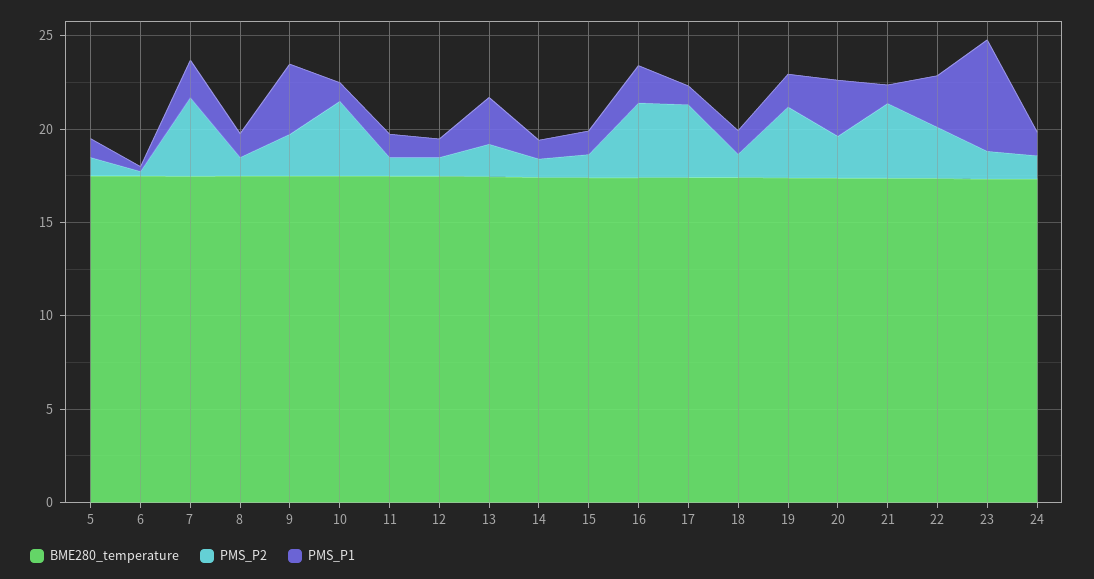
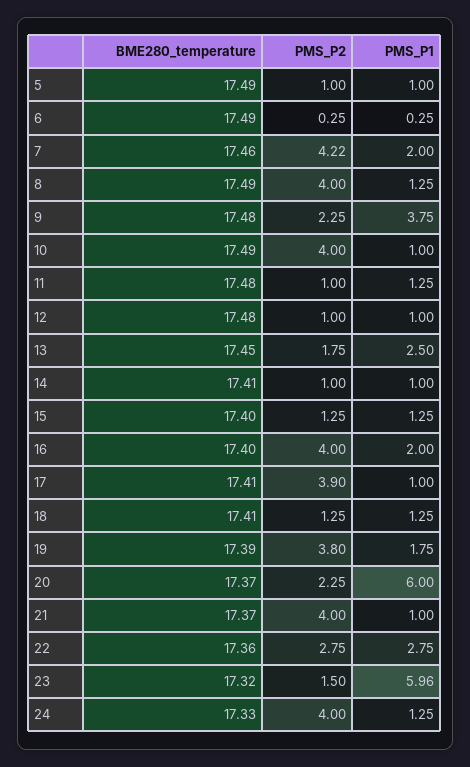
  {
    "BME280_temperature": {
      "5": 17.49,
      "6": 17.49,
      "7": 17.46,
      "8": 17.49,
      "9": 17.48,
      "10": 17.49,
      "11": 17.48,
      "12": 17.48,
      "13": 17.45,
      "14": 17.41,
      "15": 17.4,
      "16": 17.4,
      "17": 17.41,
      "18": 17.41,
      "19": 17.39,
      "20": 17.37,
      "21": 17.37,
      "22": 17.36,
      "23": 17.32,
      "24": 17.33
    },
    "PMS_P2": {
      "5": 1,
      "6": 0.25,
      "7": 4.22,
-     "8": 1,
+     "8": 4,
      "9": 2.25,
      "10": 4,
      "11": 1,
      "12": 1,
      "13": 1.75,
      "14": 1,
      "15": 1.25,
      "16": 4,
      "17": 3.9,
      "18": 1.25,
      "19": 3.8,
      "20": 2.25,
      "21": 4,
      "22": 2.75,
      "23": 1.5,
-     "24": 1
+     "24": 4
    },
    "PMS_P1": {
      "5": 1,
      "6": 0.25,
      "7": 2,
      "8": 1.25,
      "9": 3.75,
      "10": 1,
      "11": 1.25,
      "12": 1,
      "13": 2.5,
      "14": 1,
      "15": 1.25,
      "16": 2,
      "17": 1,
      "18": 1.25,
      "19": 1.75,
-     "20": 3,
+     "20": 6,
      "21": 1,
      "22": 2.75,
      "23": 5.96,
      "24": 1.25
    }
  }

